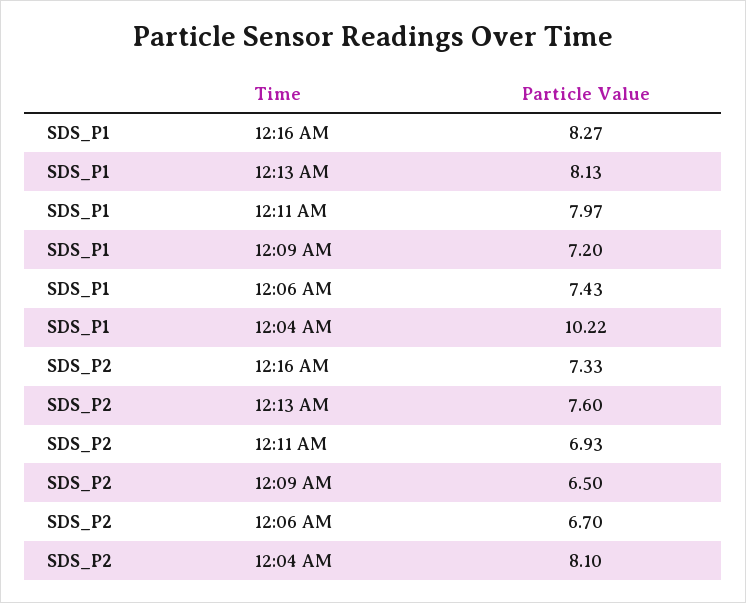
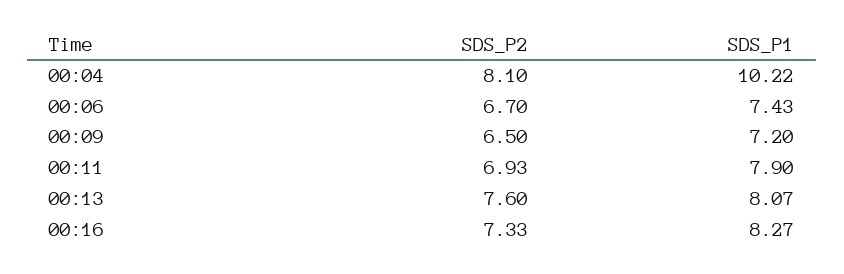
  {
    "SDS_P1": {
      "12:16 AM": 8.27,
-     "12:13 AM": 8.13,
+     "12:13 AM": 8.07,
-     "12:11 AM": 7.97,
+     "12:11 AM": 7.9,
      "12:09 AM": 7.2,
      "12:06 AM": 7.43,
      "12:04 AM": 10.22
    },
    "SDS_P2": {
      "12:16 AM": 7.33,
      "12:13 AM": 7.6,
      "12:11 AM": 6.93,
      "12:09 AM": 6.5,
      "12:06 AM": 6.7,
      "12:04 AM": 8.1
    }
  }

